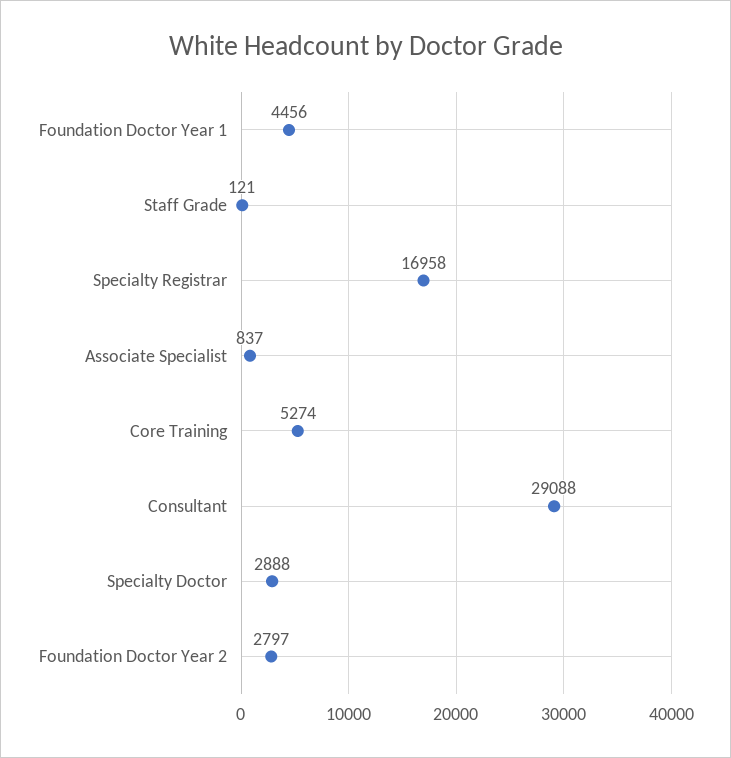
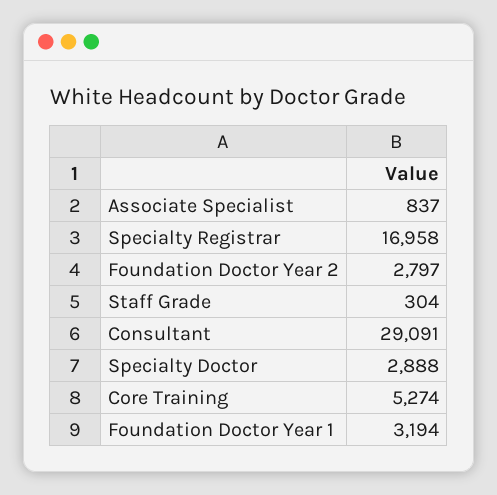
  {
-   "Foundation Doctor Year 1": 4456,
+   "Foundation Doctor Year 1": 3194,
-   "Staff Grade": 121,
+   "Staff Grade": 304,
    "Specialty Registrar": 16958,
    "Associate Specialist": 837,
    "Core Training": 5274,
-   "Consultant": 29088,
+   "Consultant": 29091,
    "Specialty Doctor": 2888,
    "Foundation Doctor Year 2": 2797
  }

